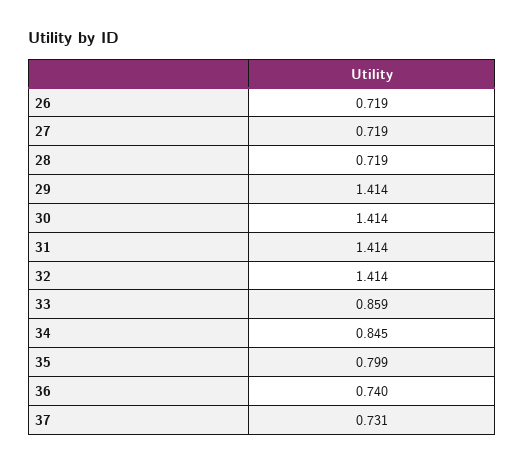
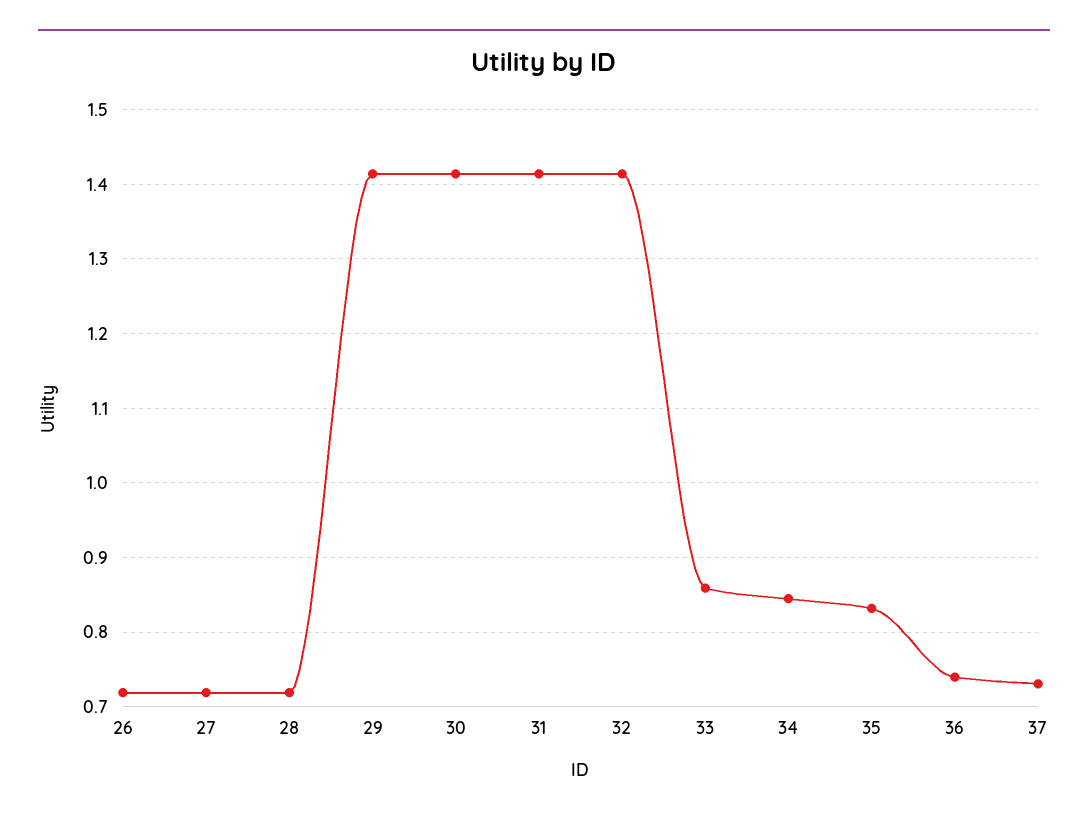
  {
    "26": 0.719,
    "27": 0.719,
    "28": 0.719,
    "29": 1.414,
    "30": 1.414,
    "31": 1.414,
    "32": 1.414,
    "33": 0.859,
    "34": 0.845,
-   "35": 0.799,
+   "35": 0.83,
    "36": 0.74,
    "37": 0.731
  }

